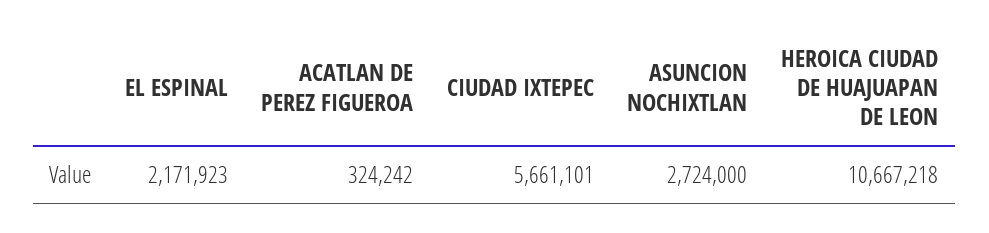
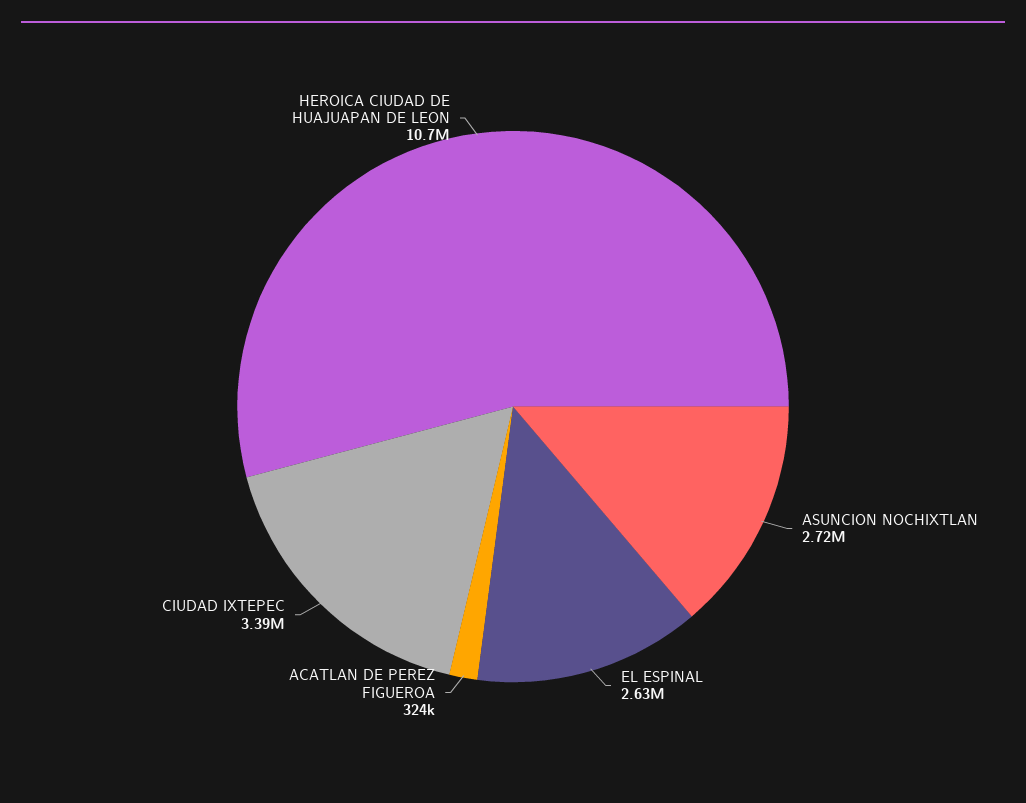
  {
-   "EL ESPINAL": 2171923,
+   "EL ESPINAL": 2630000,
    "ACATLAN DE PEREZ FIGUEROA": 324242,
-   "CIUDAD IXTEPEC": 5661101,
+   "CIUDAD IXTEPEC": 3390000,
    "ASUNCION NOCHIXTLAN": 2724000,
    "HEROICA CIUDAD DE HUAJUAPAN DE LEON": 10667218
  }

